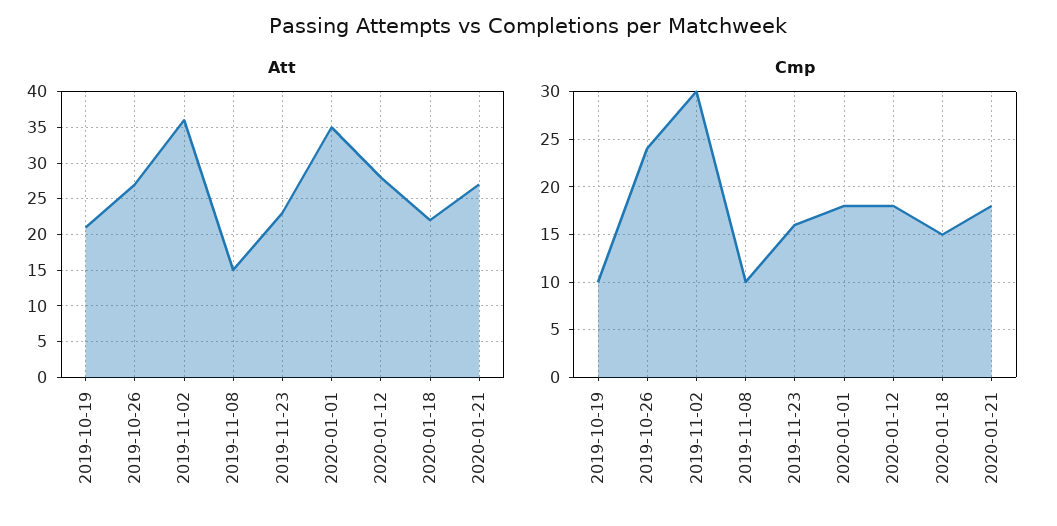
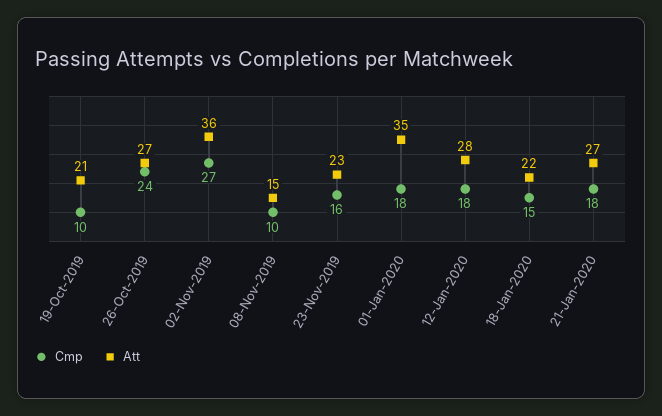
  {
    "Att": {
      "2019-10-19": 21,
      "2019-10-26": 27,
      "2019-11-02": 36,
      "2019-11-08": 15,
      "2019-11-23": 23,
      "2020-01-01": 35,
      "2020-01-12": 28,
      "2020-01-18": 22,
      "2020-01-21": 27
    },
    "Cmp": {
      "2019-10-19": 10,
      "2019-10-26": 24,
-     "2019-11-02": 30,
+     "2019-11-02": 27,
      "2019-11-08": 10,
      "2019-11-23": 16,
      "2020-01-01": 18,
      "2020-01-12": 18,
      "2020-01-18": 15,
      "2020-01-21": 18
    }
  }

